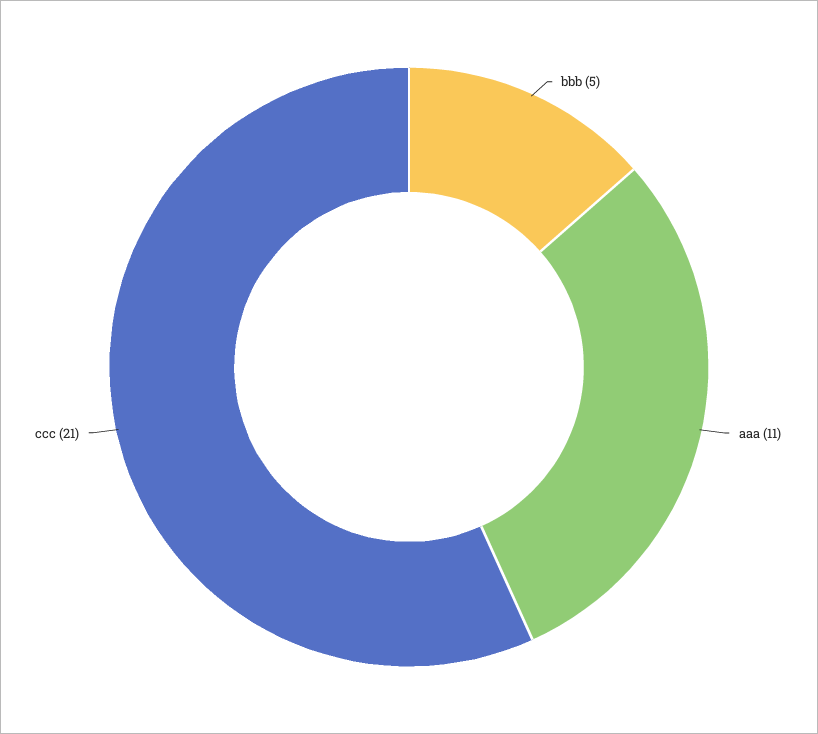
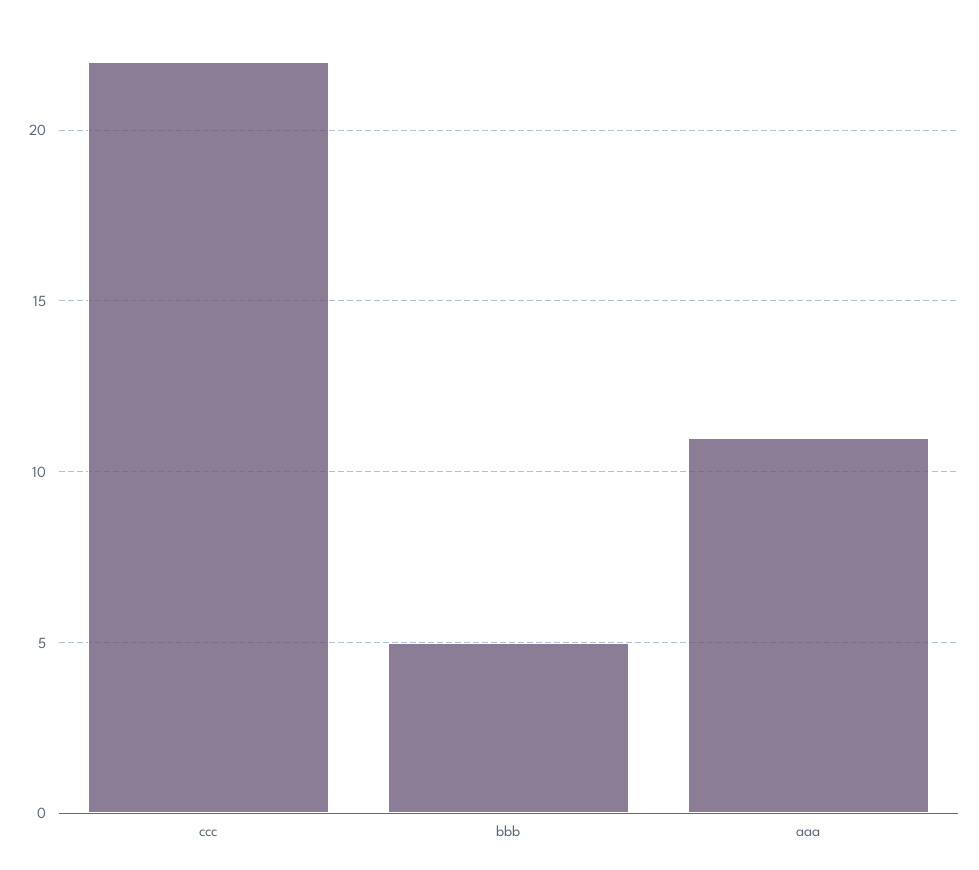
  {
    "bbb": 5,
    "aaa": 11,
-   "ccc": 21
+   "ccc": 22
  }

